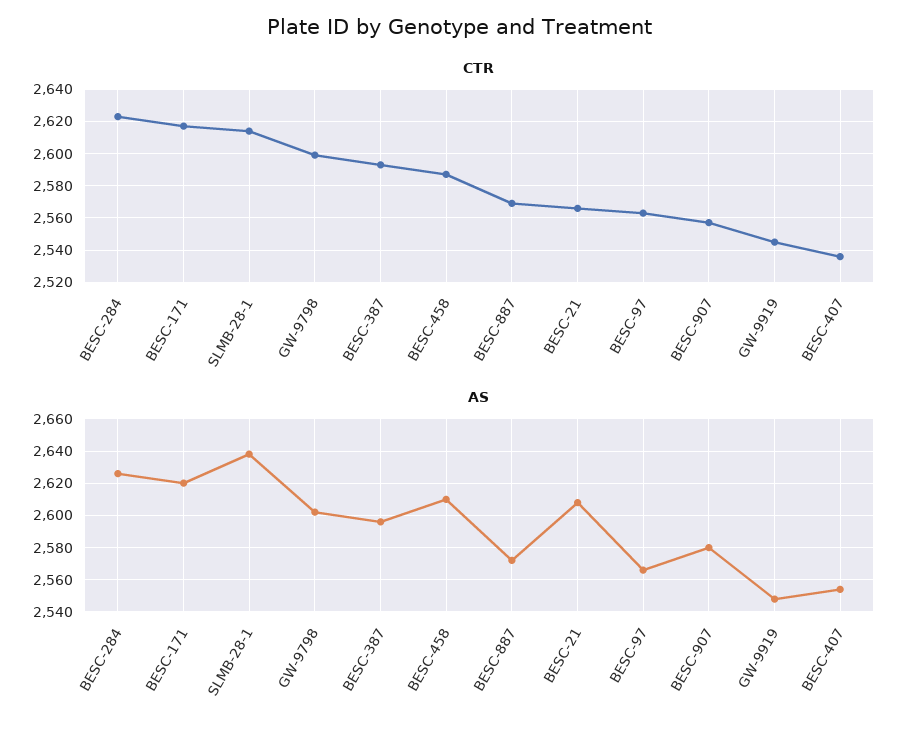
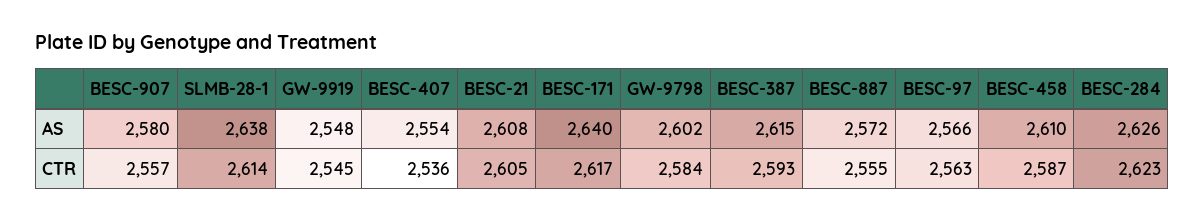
  {
    "CTR": {
      "BESC-284": 2623,
      "BESC-171": 2617,
      "SLMB-28-1": 2614,
-     "GW-9798": 2600,
+     "GW-9798": 2584,
      "BESC-387": 2593,
      "BESC-458": 2587,
-     "BESC-887": 2570,
+     "BESC-887": 2555,
-     "BESC-21": 2565,
+     "BESC-21": 2605,
      "BESC-97": 2563,
      "BESC-907": 2557,
      "GW-9919": 2545,
      "BESC-407": 2536
    },
    "AS": {
      "BESC-284": 2626,
-     "BESC-171": 2620,
+     "BESC-171": 2640,
      "SLMB-28-1": 2638,
      "GW-9798": 2602,
-     "BESC-387": 2595,
+     "BESC-387": 2615,
      "BESC-458": 2610,
      "BESC-887": 2572,
      "BESC-21": 2608,
      "BESC-97": 2566,
      "BESC-907": 2580,
      "GW-9919": 2548,
      "BESC-407": 2554
    }
  }

